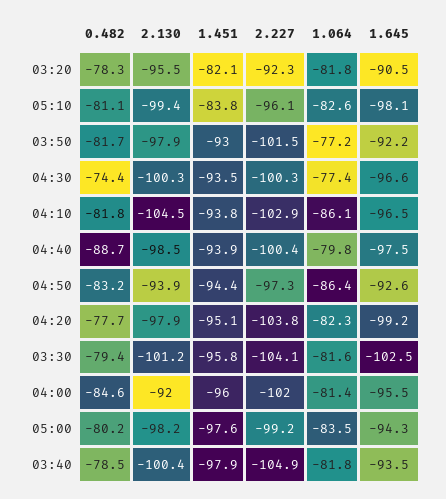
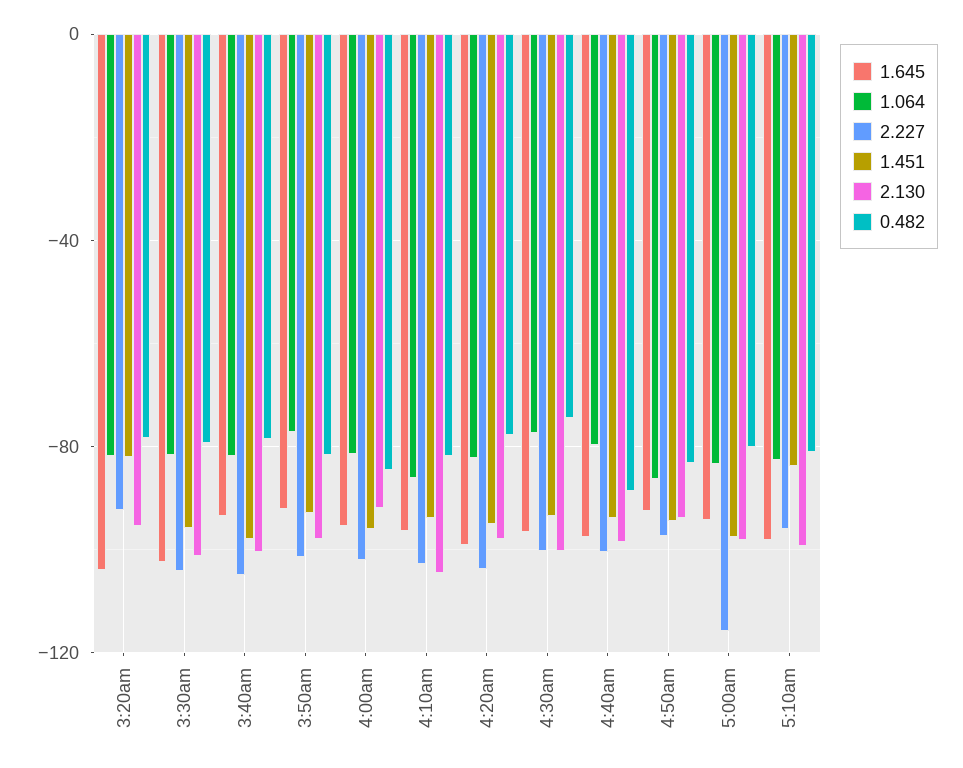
  {
    "0.482": {
      "03:20": -78.3,
      "05:10": -81.1,
      "03:50": -81.7,
      "04:30": -74.4,
      "04:10": -81.8,
      "04:40": -88.7,
      "04:50": -83.2,
      "04:20": -77.7,
      "03:30": -79.4,
      "04:00": -84.6,
      "05:00": -80.2,
      "03:40": -78.5
    },
    "2.130": {
      "03:20": -95.5,
      "05:10": -99.4,
      "03:50": -97.9,
      "04:30": -100.3,
      "04:10": -104.5,
      "04:40": -98.5,
      "04:50": -93.9,
      "04:20": -97.9,
      "03:30": -101.2,
      "04:00": -92,
      "05:00": -98.2,
      "03:40": -100.4
    },
    "1.451": {
      "03:20": -82.1,
      "05:10": -83.8,
      "03:50": -93,
      "04:30": -93.5,
      "04:10": -93.8,
      "04:40": -93.9,
      "04:50": -94.4,
      "04:20": -95.1,
      "03:30": -95.8,
      "04:00": -96,
      "05:00": -97.6,
      "03:40": -97.9
    },
    "2.227": {
      "03:20": -92.3,
      "05:10": -96.1,
      "03:50": -101.5,
      "04:30": -100.3,
      "04:10": -102.9,
      "04:40": -100.4,
      "04:50": -97.3,
      "04:20": -103.8,
      "03:30": -104.1,
      "04:00": -102,
-     "05:00": -99.2,
+     "05:00": -115,
      "03:40": -104.9
    },
    "1.064": {
      "03:20": -81.8,
      "05:10": -82.6,
      "03:50": -77.2,
      "04:30": -77.4,
      "04:10": -86.1,
      "04:40": -79.8,
      "04:50": -86.4,
      "04:20": -82.3,
      "03:30": -81.6,
      "04:00": -81.4,
      "05:00": -83.5,
      "03:40": -81.8
    },
    "1.645": {
-     "03:20": -90.5,
+     "03:20": -105,
      "05:10": -98.1,
      "03:50": -92.2,
      "04:30": -96.6,
      "04:10": -96.5,
      "04:40": -97.5,
      "04:50": -92.6,
      "04:20": -99.2,
      "03:30": -102.5,
      "04:00": -95.5,
      "05:00": -94.3,
      "03:40": -93.5
    }
  }

